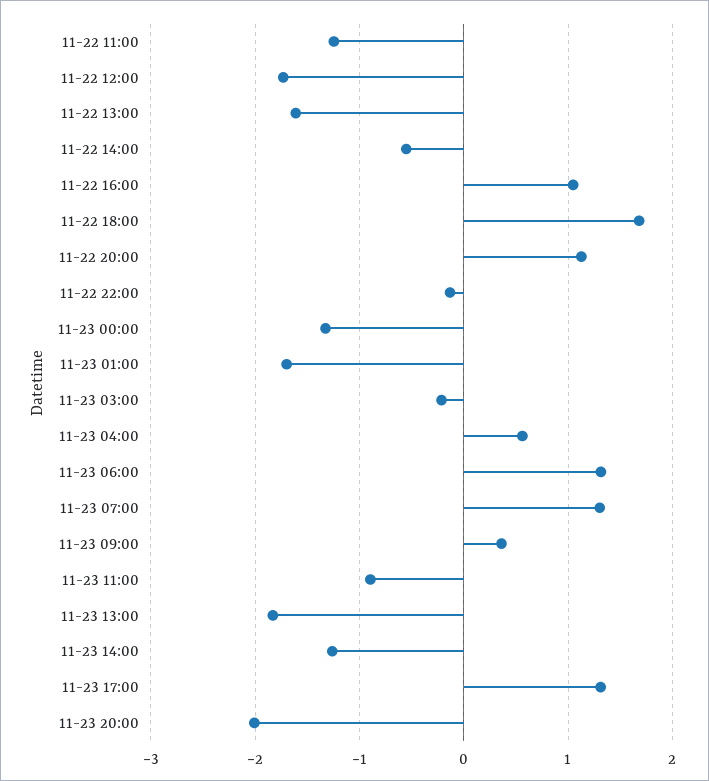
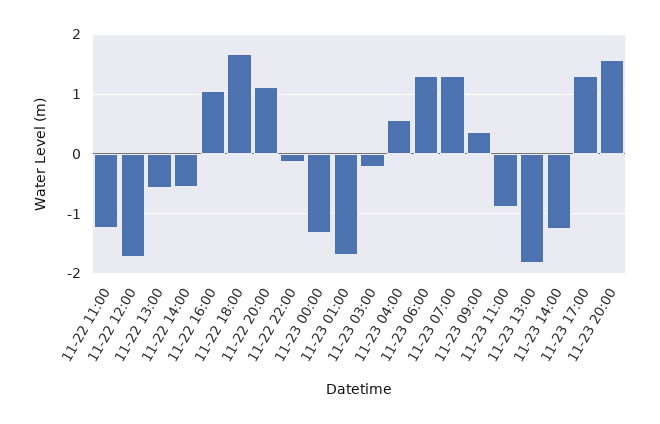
  {
    "11-22 11:00": -1.2,
    "11-22 12:00": -1.7,
-   "11-22 13:00": -1.6,
+   "11-22 13:00": -0.6,
    "11-22 14:00": -0.6,
    "11-22 16:00": 1,
    "11-22 18:00": 1.7,
    "11-22 20:00": 1.1,
    "11-22 22:00": -0.1,
    "11-23 00:00": -1.3,
    "11-23 01:00": -1.7,
    "11-23 03:00": -0.2,
    "11-23 04:00": 0.6,
    "11-23 06:00": 1.3,
    "11-23 07:00": 1.3,
    "11-23 09:00": 0.4,
    "11-23 11:00": -0.9,
    "11-23 13:00": -1.8,
    "11-23 14:00": -1.3,
    "11-23 17:00": 1.3,
-   "11-23 20:00": -2
+   "11-23 20:00": 1.6
  }

